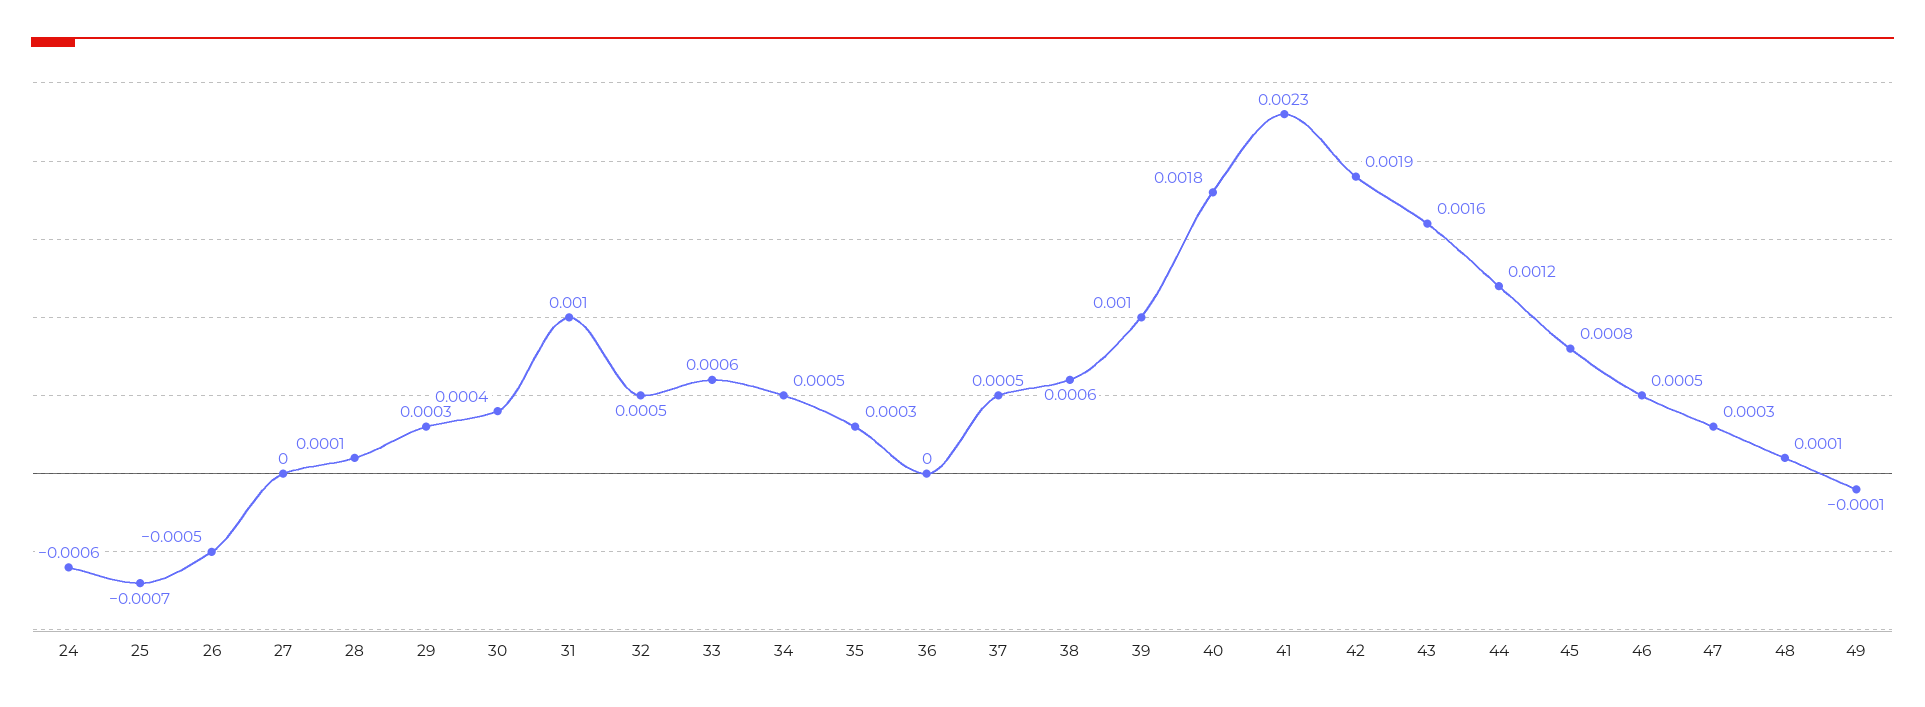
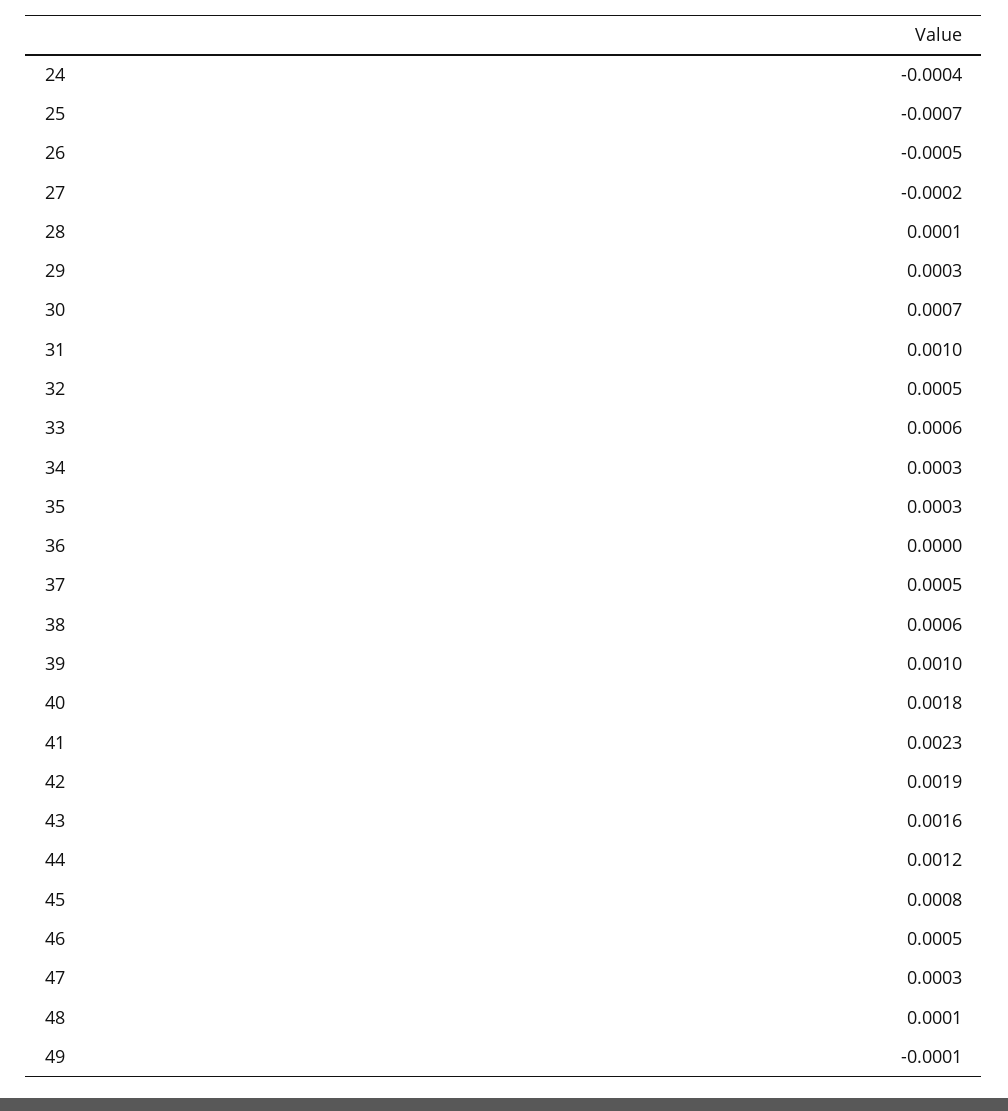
  {
-   "24": -0.0006,
+   "24": -0.0004,
    "25": -0.0007,
    "26": -0.0005,
-   "27": 0,
+   "27": -0.0002,
    "28": 0.0001,
    "29": 0.0003,
-   "30": 0.0004,
+   "30": 0.0007,
    "31": 0.001,
    "32": 0.0005,
    "33": 0.0006,
-   "34": 0.0005,
+   "34": 0.0003,
    "35": 0.0003,
    "36": 0,
    "37": 0.0005,
    "38": 0.0006,
    "39": 0.001,
    "40": 0.0018,
    "41": 0.0023,
    "42": 0.0019,
    "43": 0.0016,
    "44": 0.0012,
    "45": 0.0008,
    "46": 0.0005,
    "47": 0.0003,
    "48": 0.0001,
    "49": -0.0001
  }

